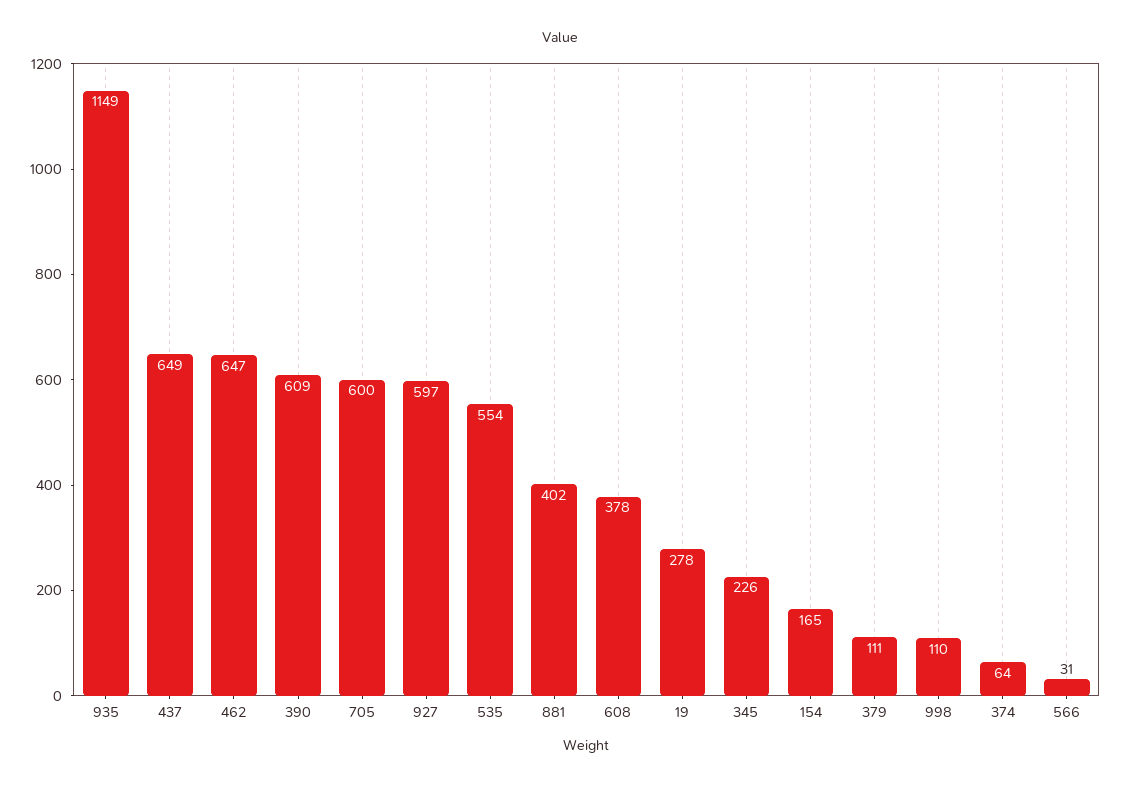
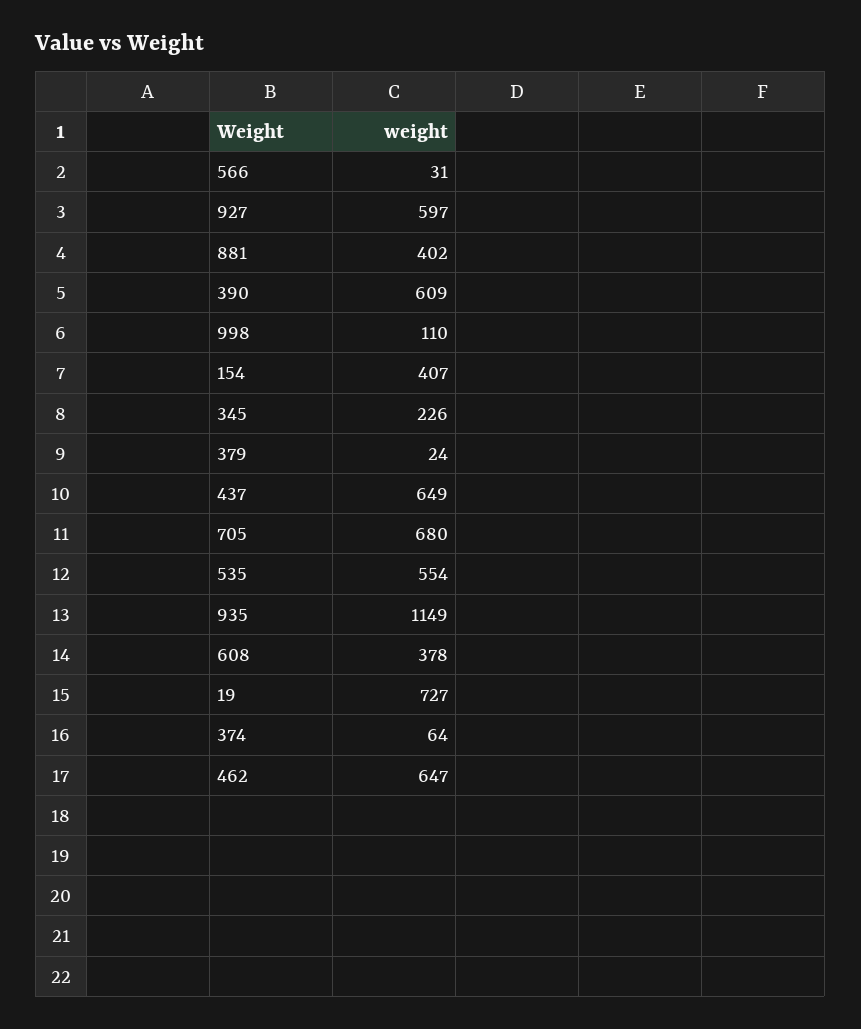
  {
    "935": 1149,
    "437": 649,
    "462": 647,
    "390": 609,
-   "705": 600,
+   "705": 680,
    "927": 597,
    "535": 554,
    "881": 402,
    "608": 378,
-   "19": 278,
+   "19": 727,
    "345": 226,
-   "154": 165,
+   "154": 407,
-   "379": 111,
+   "379": 24,
    "998": 110,
    "374": 64,
    "566": 31
  }

